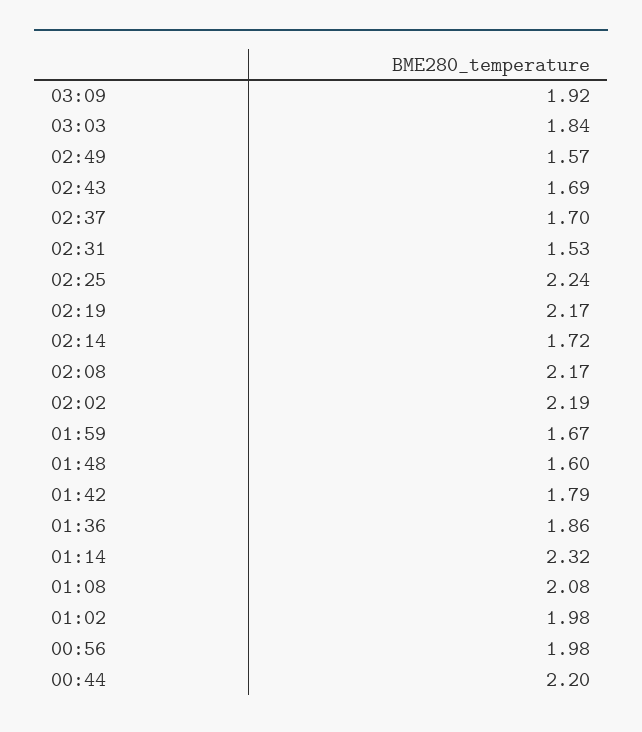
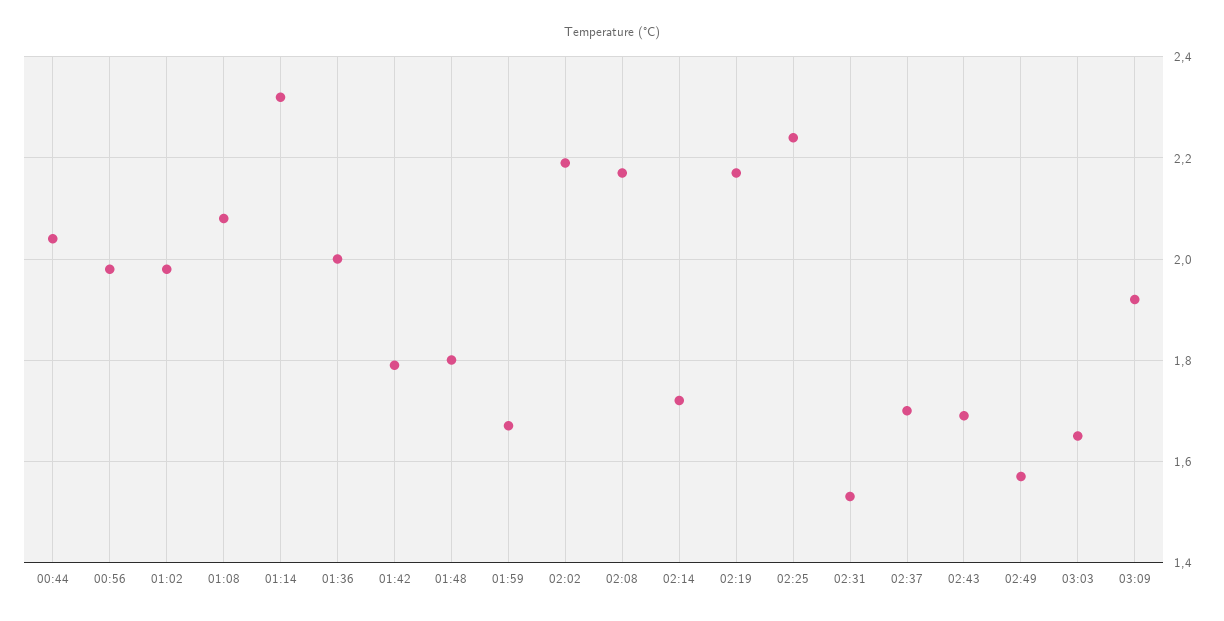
  {
    "03:09": 1.92,
-   "03:03": 1.84,
+   "03:03": 1.65,
    "02:49": 1.57,
    "02:43": 1.69,
    "02:37": 1.7,
    "02:31": 1.53,
    "02:25": 2.24,
    "02:19": 2.17,
    "02:14": 1.72,
    "02:08": 2.17,
    "02:02": 2.19,
    "01:59": 1.67,
-   "01:48": 1.6,
+   "01:48": 1.8,
    "01:42": 1.79,
-   "01:36": 1.86,
+   "01:36": 2,
    "01:14": 2.32,
    "01:08": 2.08,
    "01:02": 1.98,
    "00:56": 1.98,
-   "00:44": 2.2
+   "00:44": 2.05
  }

